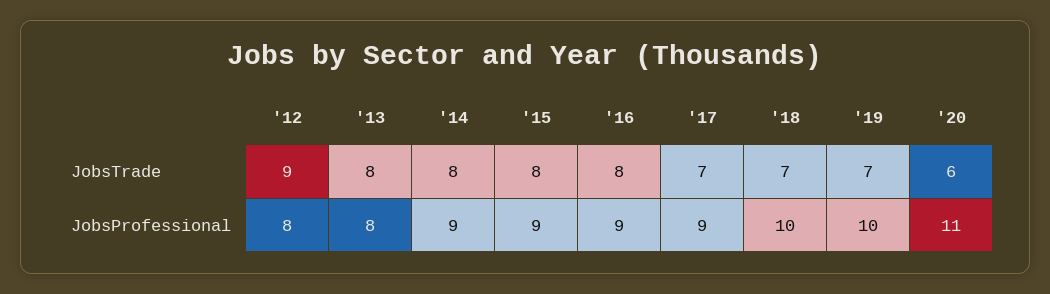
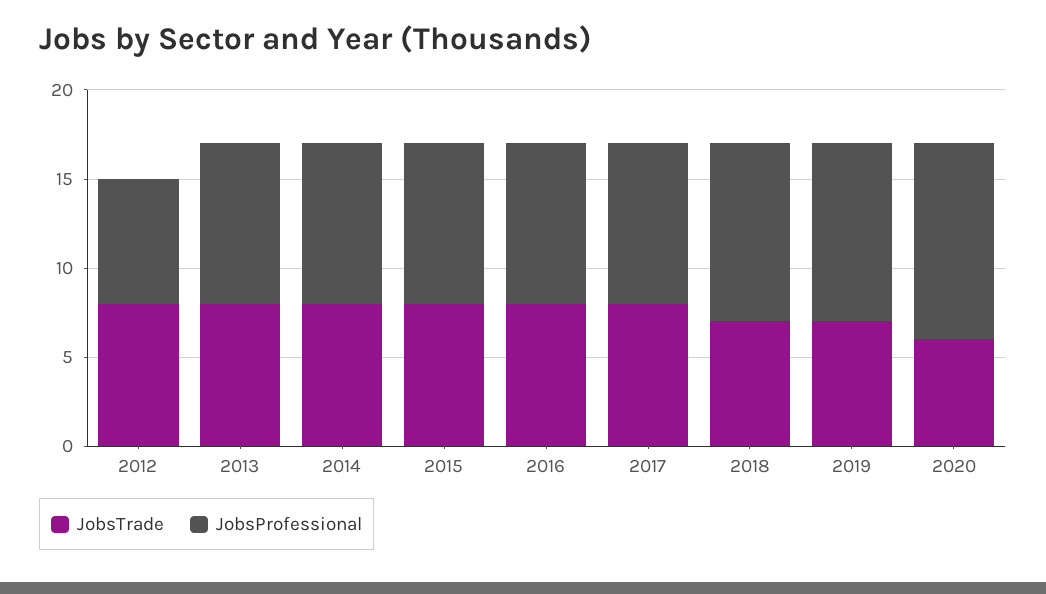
  {
    "JobsTrade": {
-     "'12": 9,
+     "'12": 8,
      "'13": 8,
      "'14": 8,
      "'15": 8,
      "'16": 8,
-     "'17": 7,
+     "'17": 8,
      "'18": 7,
      "'19": 7,
      "'20": 6
    },
    "JobsProfessional": {
-     "'12": 8,
+     "'12": 7,
-     "'13": 8,
+     "'13": 9,
      "'14": 9,
      "'15": 9,
      "'16": 9,
      "'17": 9,
      "'18": 10,
      "'19": 10,
      "'20": 11
    }
  }

